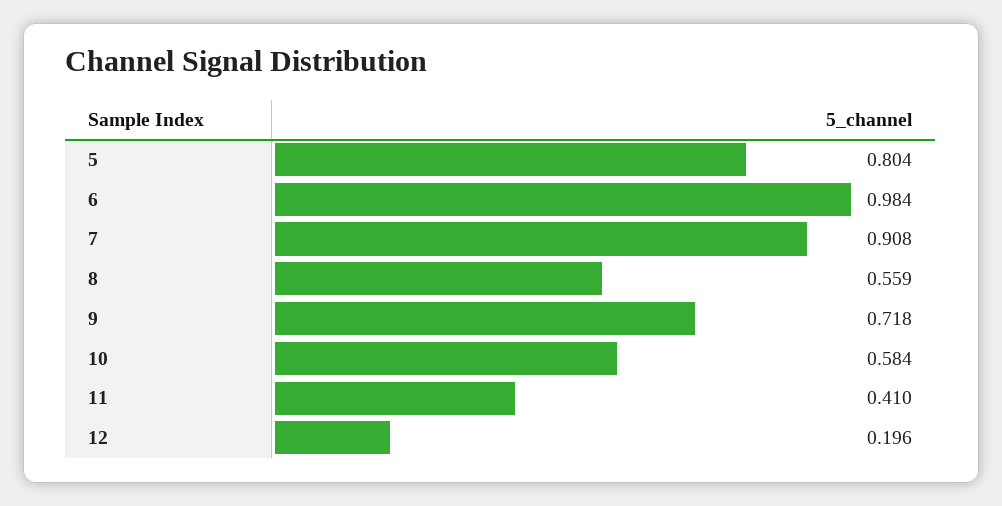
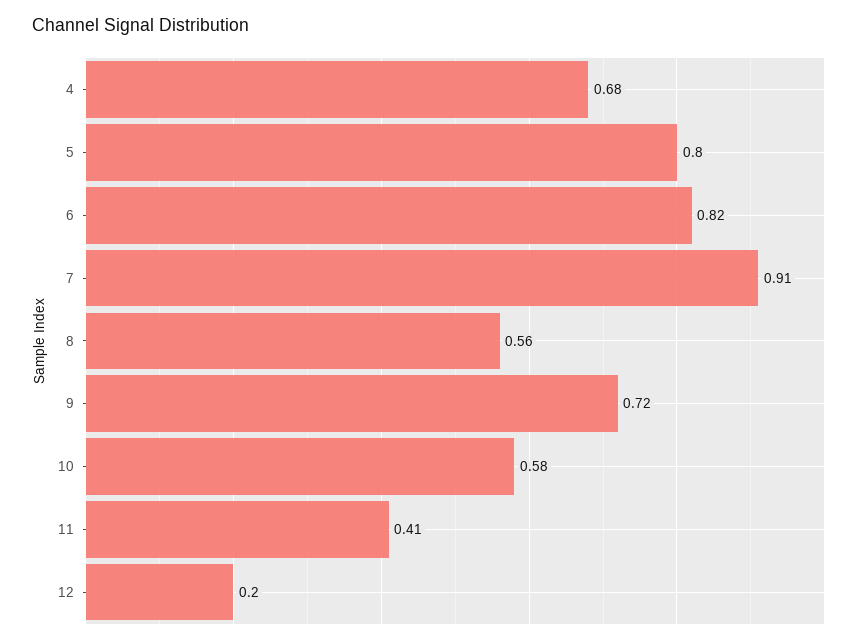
  {
    "5": 0.804,
-   "6": 0.984,
+   "6": 0.82,
    "7": 0.908,
    "8": 0.559,
    "9": 0.718,
    "10": 0.584,
    "11": 0.41,
-   "12": 0.196
+   "12": 0.196,
+   "4": 0.68
  }

